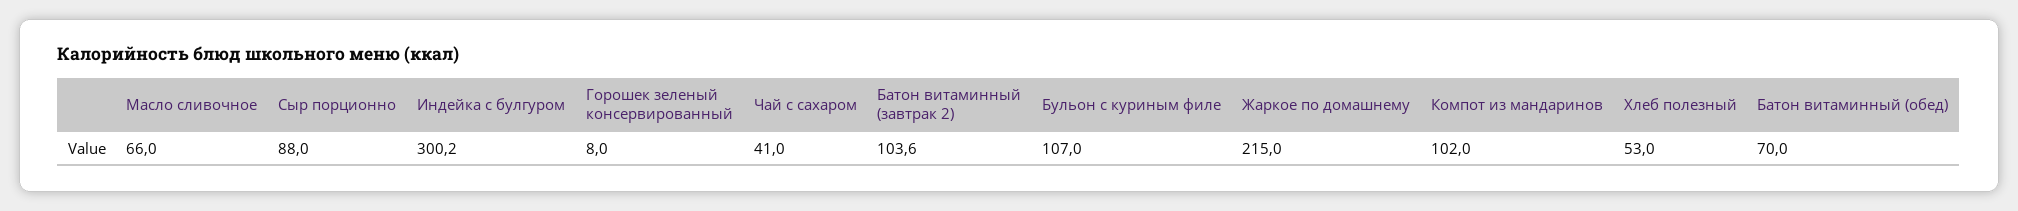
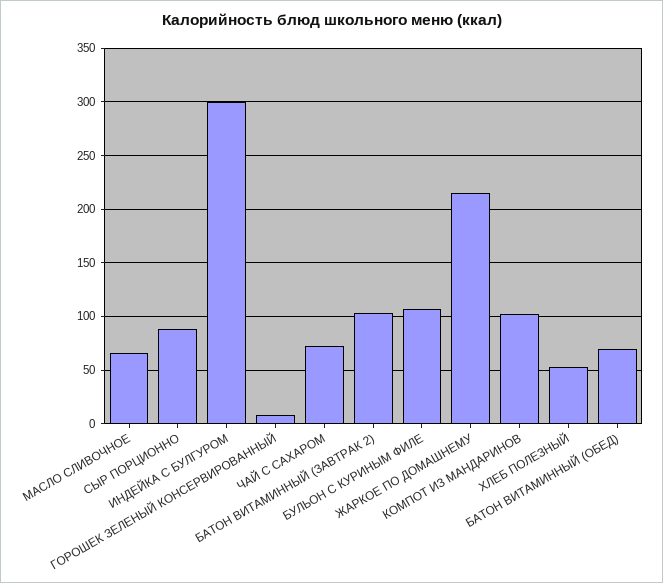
  {
    "Масло сливочное": 66,
    "Сыр порционно": 88,
    "Индейка с булгуром": 300.2,
    "Горошек зеленый консервированный": 8,
-   "Чай с сахаром": 41,
+   "Чай с сахаром": 70,
    "Батон витаминный (завтрак 2)": 103.6,
    "Бульон с куриным филе": 107,
    "Жаркое по домашнему": 215,
    "Компот из мандаринов": 102,
    "Хлеб полезный": 53,
    "Батон витаминный (обед)": 70
  }

